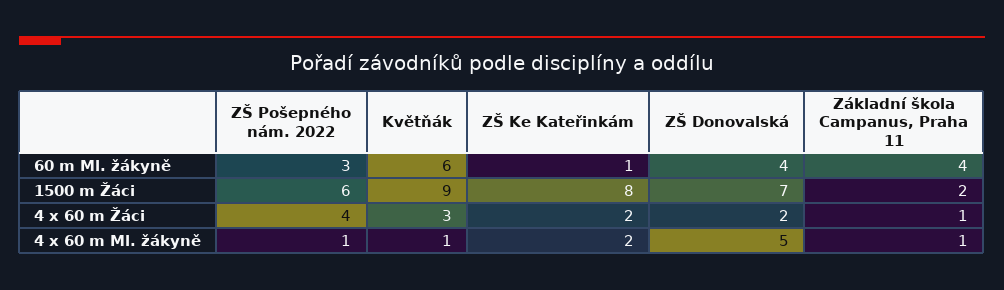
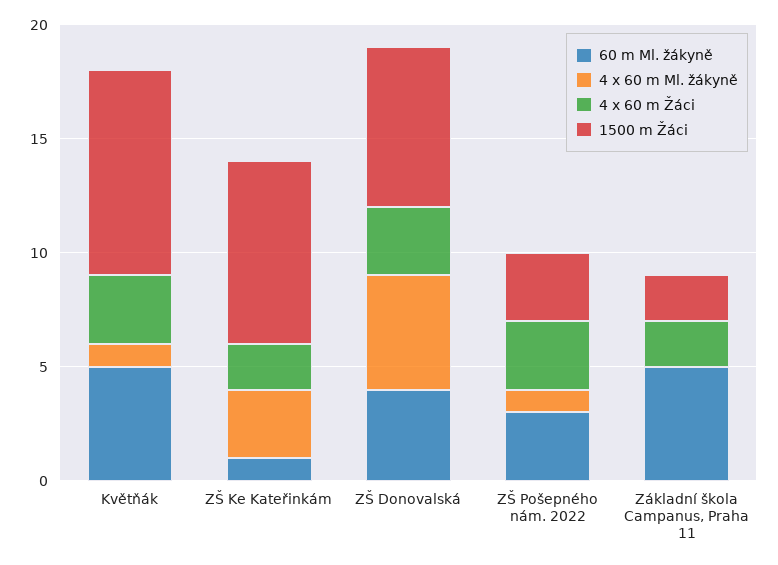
  {
    "60 m Ml. žákyně": {
      "ZŠ Pošepného nám. 2022": 3,
-     "Květňák": 6,
+     "Květňák": 5,
      "ZŠ Ke Kateřinkám": 1,
      "ZŠ Donovalská": 4,
-     "Základní škola Campanus, Praha 11": 4
+     "Základní škola Campanus, Praha 11": 5
    },
    "1500 m Žáci": {
-     "ZŠ Pošepného nám. 2022": 6,
+     "ZŠ Pošepného nám. 2022": 3,
      "Květňák": 9,
      "ZŠ Ke Kateřinkám": 8,
      "ZŠ Donovalská": 7,
      "Základní škola Campanus, Praha 11": 2
    },
    "4 x 60 m Žáci": {
-     "ZŠ Pošepného nám. 2022": 4,
+     "ZŠ Pošepného nám. 2022": 3,
      "Květňák": 3,
      "ZŠ Ke Kateřinkám": 2,
-     "ZŠ Donovalská": 2,
+     "ZŠ Donovalská": 3,
-     "Základní škola Campanus, Praha 11": 1
+     "Základní škola Campanus, Praha 11": 2
    },
    "4 x 60 m Ml. žákyně": {
      "ZŠ Pošepného nám. 2022": 1,
      "Květňák": 1,
-     "ZŠ Ke Kateřinkám": 2,
+     "ZŠ Ke Kateřinkám": 3,
      "ZŠ Donovalská": 5,
-     "Základní škola Campanus, Praha 11": 1
+     "Základní škola Campanus, Praha 11": 0
    }
  }

